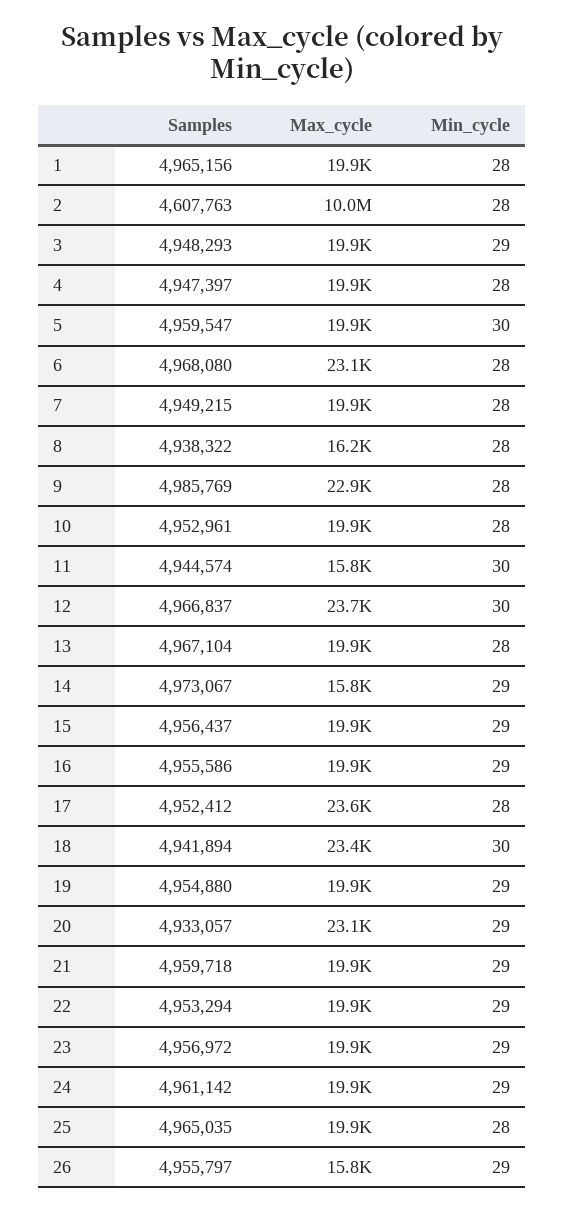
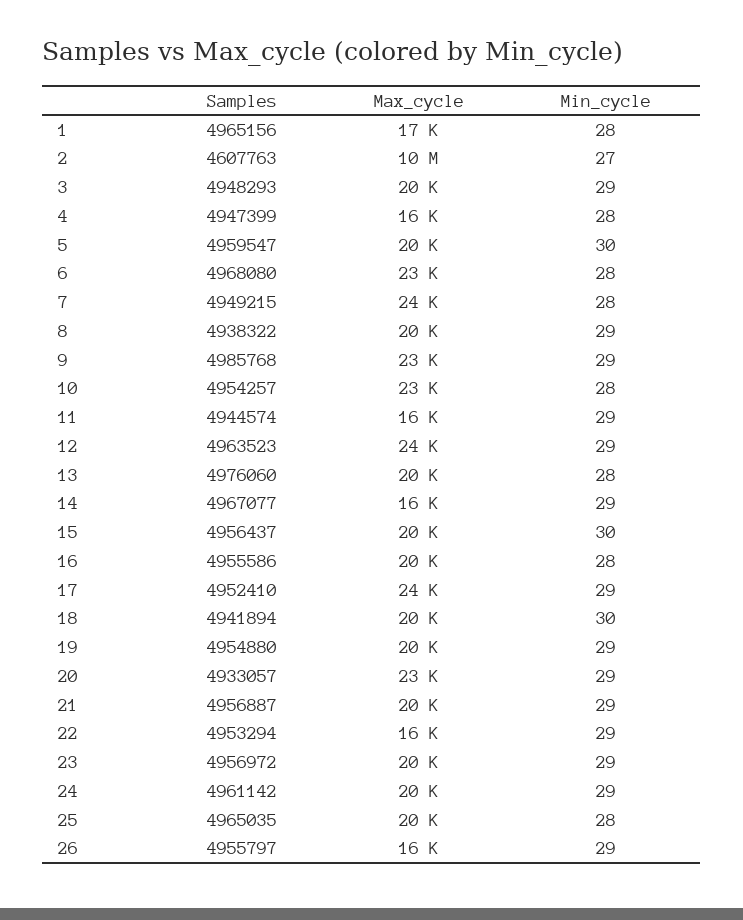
  {
    "Samples": {
      "1": 4965156,
      "2": 4607763,
      "3": 4948293,
-     "4": 4947397,
+     "4": 4947399,
      "5": 4959547,
      "6": 4968080,
      "7": 4949215,
      "8": 4938322,
-     "9": 4985769,
+     "9": 4985768,
-     "10": 4952961,
+     "10": 4954257,
      "11": 4944574,
-     "12": 4966837,
+     "12": 4963523,
-     "13": 4967104,
+     "13": 4976060,
-     "14": 4973067,
+     "14": 4967077,
      "15": 4956437,
      "16": 4955586,
-     "17": 4952412,
+     "17": 4952410,
      "18": 4941894,
      "19": 4954880,
      "20": 4933057,
-     "21": 4959718,
+     "21": 4956887,
      "22": 4953294,
      "23": 4956972,
      "24": 4961142,
      "25": 4965035,
      "26": 4955797
    },
    "Max_cycle": {
-     "1": 19900,
+     "1": 17000,
      "2": 10000000,
      "3": 19900,
-     "4": 19900,
+     "4": 16000,
      "5": 19900,
      "6": 23100,
-     "7": 19900,
+     "7": 24000,
-     "8": 16200,
+     "8": 20000,
      "9": 22900,
-     "10": 19900,
+     "10": 23000,
      "11": 15800,
      "12": 23700,
      "13": 19900,
      "14": 15800,
      "15": 19900,
      "16": 19900,
      "17": 23600,
-     "18": 23400,
+     "18": 20000,
      "19": 19900,
      "20": 23100,
      "21": 19900,
-     "22": 19900,
+     "22": 16000,
      "23": 19900,
      "24": 19900,
      "25": 19900,
      "26": 15800
    },
    "Min_cycle": {
      "1": 28,
-     "2": 28,
+     "2": 27,
      "3": 29,
      "4": 28,
      "5": 30,
      "6": 28,
      "7": 28,
-     "8": 28,
+     "8": 29,
-     "9": 28,
+     "9": 29,
      "10": 28,
-     "11": 30,
+     "11": 29,
-     "12": 30,
+     "12": 29,
      "13": 28,
      "14": 29,
-     "15": 29,
+     "15": 30,
-     "16": 29,
+     "16": 28,
-     "17": 28,
+     "17": 29,
      "18": 30,
      "19": 29,
      "20": 29,
      "21": 29,
      "22": 29,
      "23": 29,
      "24": 29,
      "25": 28,
      "26": 29
    }
  }

